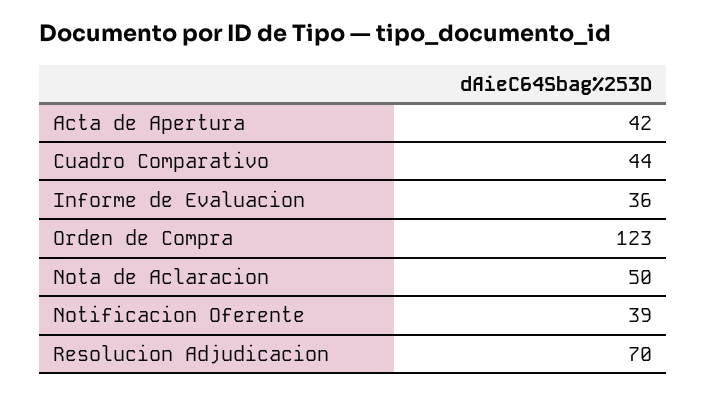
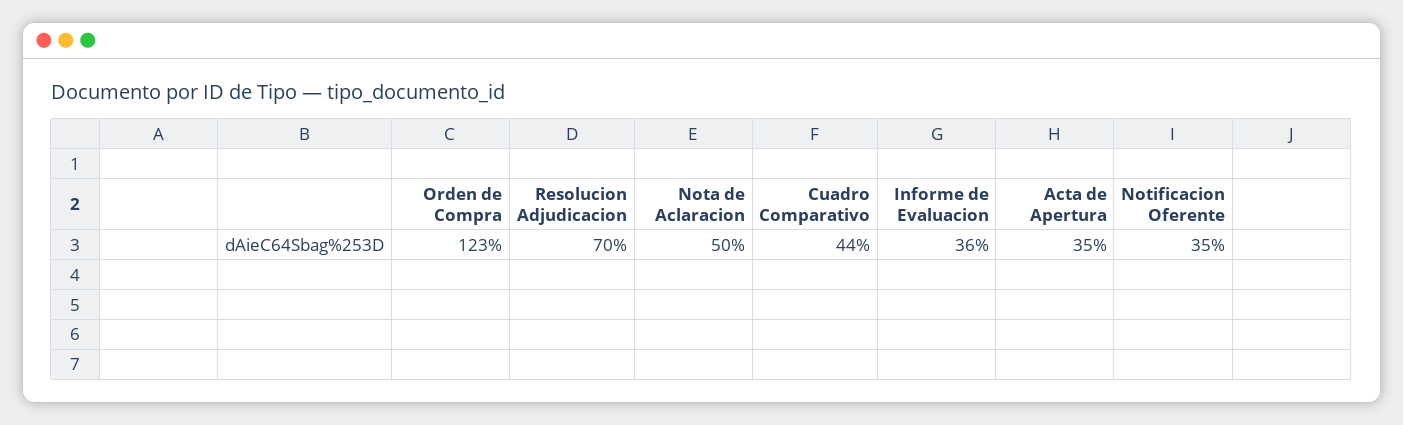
  {
-   "Acta de Apertura": 42,
+   "Acta de Apertura": 35,
    "Cuadro Comparativo": 44,
    "Informe de Evaluacion": 36,
    "Orden de Compra": 123,
    "Nota de Aclaracion": 50,
-   "Notificacion Oferente": 39,
+   "Notificacion Oferente": 35,
    "Resolucion Adjudicacion": 70
  }

